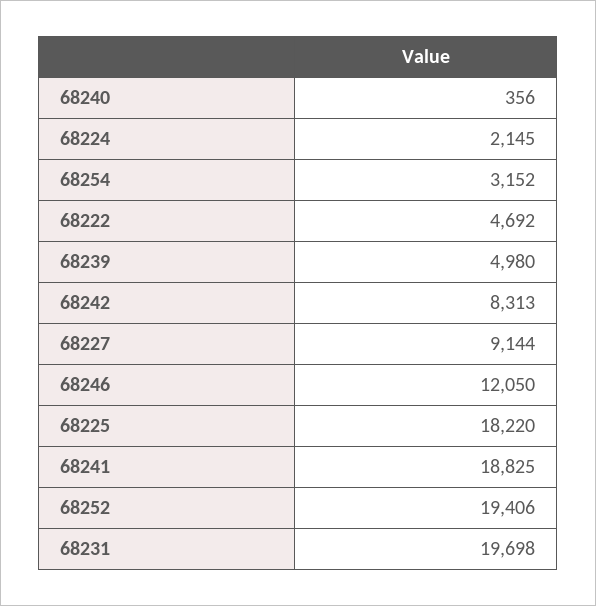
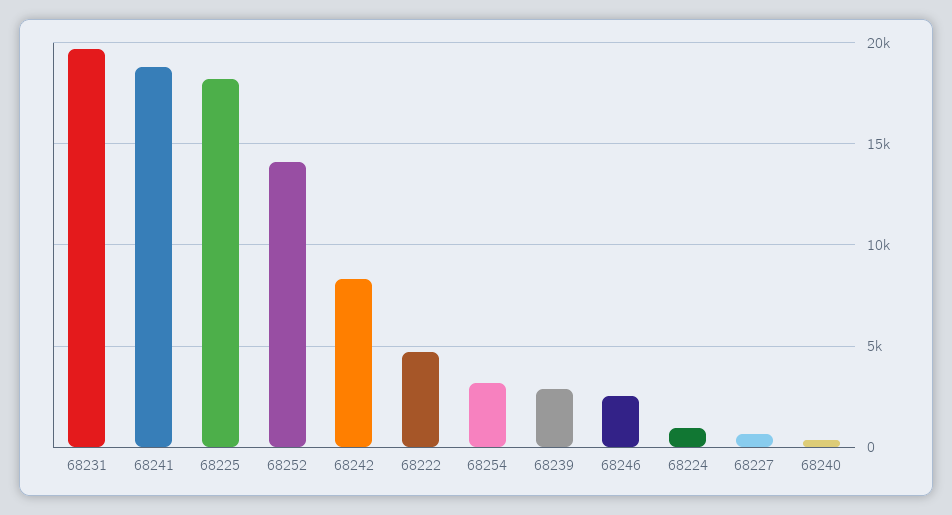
  {
    "68240": 356,
-   "68224": 2145,
+   "68224": 1000,
    "68254": 3152,
    "68222": 4692,
-   "68239": 4980,
+   "68239": 3000,
    "68242": 8313,
-   "68227": 9144,
+   "68227": 500,
-   "68246": 12050,
+   "68246": 2500,
    "68225": 18220,
    "68241": 18825,
-   "68252": 19406,
+   "68252": 14000,
    "68231": 19698
  }

